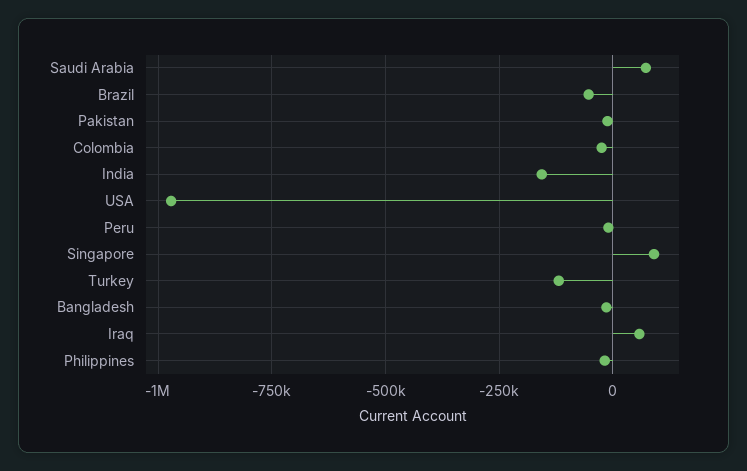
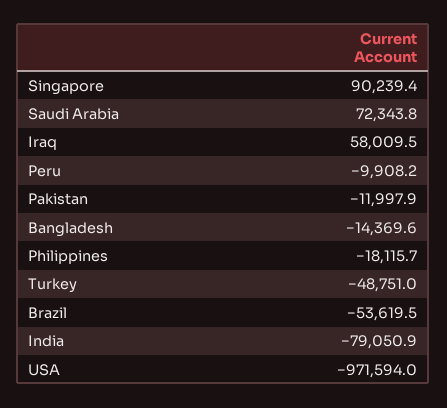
  {
    "Saudi Arabia": 72343.8,
    "Brazil": -53619.5,
    "Pakistan": -11997.9,
-   "Colombia": -25000,
-   "India": -150000,
+   "India": -79050.9,
    "USA": -971594,
    "Peru": -9908.2,
    "Singapore": 90239.4,
-   "Turkey": -125000,
+   "Turkey": -48751,
    "Bangladesh": -14369.6,
    "Iraq": 58009.5,
    "Philippines": -18115.7
  }

